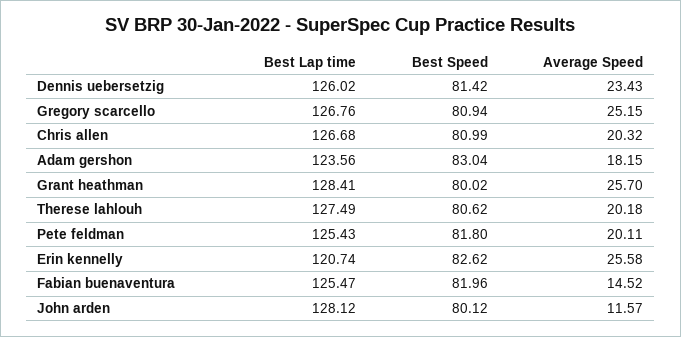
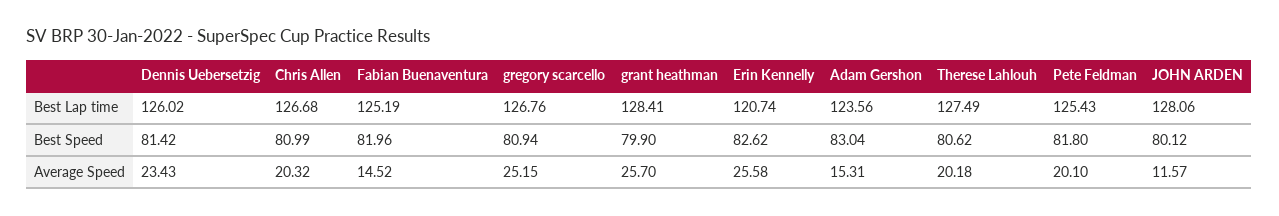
  {
    "Best Lap time": {
      "Dennis uebersetzig": 126.02,
      "Gregory scarcello": 126.76,
      "Chris allen": 126.68,
      "Adam gershon": 123.56,
      "Grant heathman": 128.41,
      "Therese lahlouh": 127.49,
      "Pete feldman": 125.43,
      "Erin kennelly": 120.74,
-     "Fabian buenaventura": 125.47,
+     "Fabian buenaventura": 125.19,
-     "John arden": 128.12
+     "John arden": 128.06
    },
    "Best Speed": {
      "Dennis uebersetzig": 81.42,
      "Gregory scarcello": 80.94,
      "Chris allen": 80.99,
      "Adam gershon": 83.04,
-     "Grant heathman": 80.02,
+     "Grant heathman": 79.9,
      "Therese lahlouh": 80.62,
      "Pete feldman": 81.8,
      "Erin kennelly": 82.62,
      "Fabian buenaventura": 81.96,
      "John arden": 80.12
    },
    "Average Speed": {
      "Dennis uebersetzig": 23.43,
      "Gregory scarcello": 25.15,
      "Chris allen": 20.32,
-     "Adam gershon": 18.15,
+     "Adam gershon": 15.31,
      "Grant heathman": 25.7,
      "Therese lahlouh": 20.18,
-     "Pete feldman": 20.11,
+     "Pete feldman": 20.1,
      "Erin kennelly": 25.58,
      "Fabian buenaventura": 14.52,
      "John arden": 11.57
    }
  }

